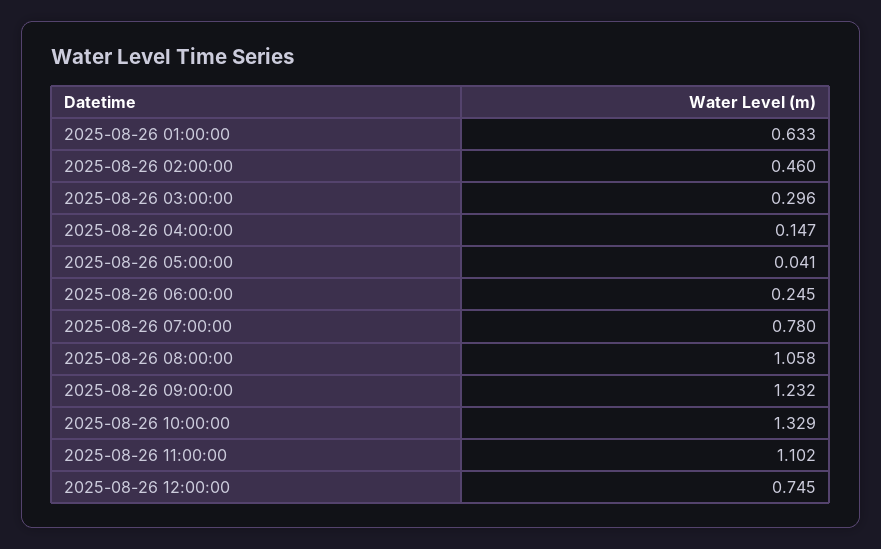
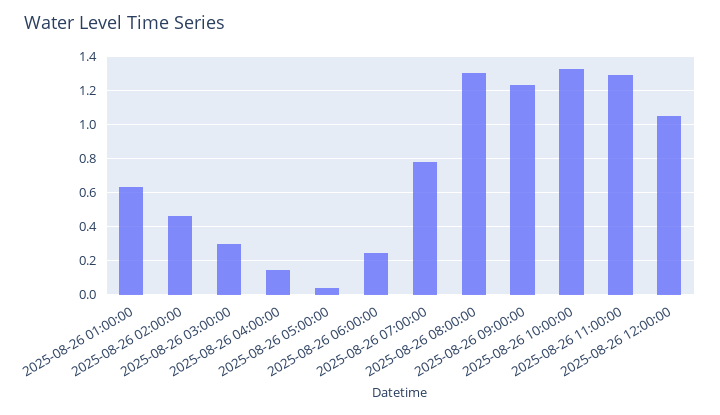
  {
    "2025-08-26 01:00:00": 0.633,
    "2025-08-26 02:00:00": 0.46,
    "2025-08-26 03:00:00": 0.296,
    "2025-08-26 04:00:00": 0.147,
    "2025-08-26 05:00:00": 0.041,
    "2025-08-26 06:00:00": 0.245,
    "2025-08-26 07:00:00": 0.78,
-   "2025-08-26 08:00:00": 1.058,
+   "2025-08-26 08:00:00": 1.3,
    "2025-08-26 09:00:00": 1.232,
    "2025-08-26 10:00:00": 1.329,
-   "2025-08-26 11:00:00": 1.102,
+   "2025-08-26 11:00:00": 1.3,
-   "2025-08-26 12:00:00": 0.745
+   "2025-08-26 12:00:00": 1.05
  }

